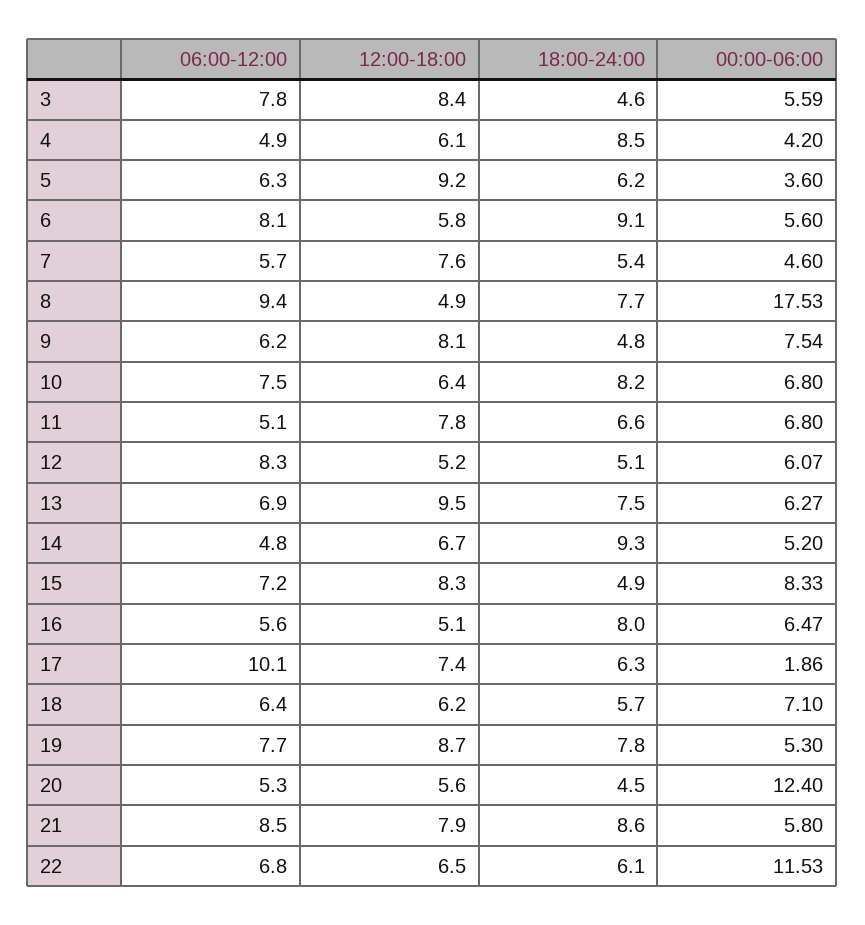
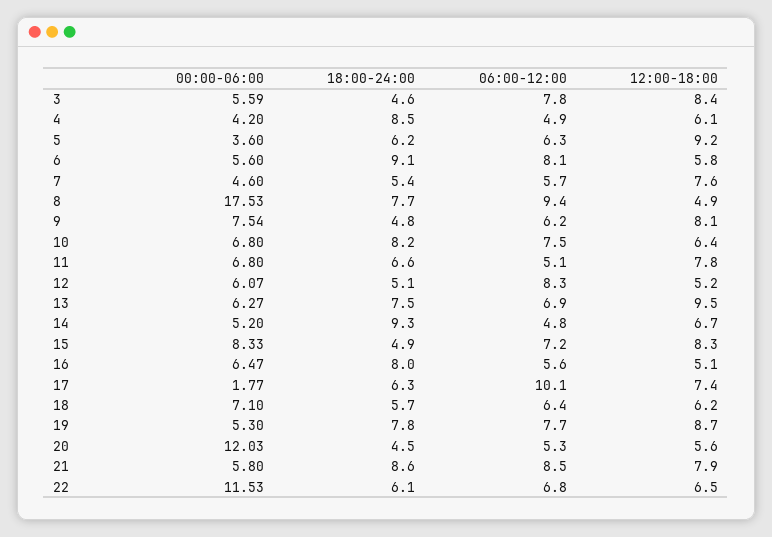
  {
    "06:00-12:00": {
      "3": 7.8,
      "4": 4.9,
      "5": 6.3,
      "6": 8.1,
      "7": 5.7,
      "8": 9.4,
      "9": 6.2,
      "10": 7.5,
      "11": 5.1,
      "12": 8.3,
      "13": 6.9,
      "14": 4.8,
      "15": 7.2,
      "16": 5.6,
      "17": 10.1,
      "18": 6.4,
      "19": 7.7,
      "20": 5.3,
      "21": 8.5,
      "22": 6.8
    },
    "12:00-18:00": {
      "3": 8.4,
      "4": 6.1,
      "5": 9.2,
      "6": 5.8,
      "7": 7.6,
      "8": 4.9,
      "9": 8.1,
      "10": 6.4,
      "11": 7.8,
      "12": 5.2,
      "13": 9.5,
      "14": 6.7,
      "15": 8.3,
      "16": 5.1,
      "17": 7.4,
      "18": 6.2,
      "19": 8.7,
      "20": 5.6,
      "21": 7.9,
      "22": 6.5
    },
    "18:00-24:00": {
      "3": 4.6,
      "4": 8.5,
      "5": 6.2,
      "6": 9.1,
      "7": 5.4,
      "8": 7.7,
      "9": 4.8,
      "10": 8.2,
      "11": 6.6,
      "12": 5.1,
      "13": 7.5,
      "14": 9.3,
      "15": 4.9,
      "16": 8,
      "17": 6.3,
      "18": 5.7,
      "19": 7.8,
      "20": 4.5,
      "21": 8.6,
      "22": 6.1
    },
    "00:00-06:00": {
      "3": 5.59,
      "4": 4.2,
      "5": 3.6,
      "6": 5.6,
      "7": 4.6,
      "8": 17.53,
      "9": 7.54,
      "10": 6.8,
      "11": 6.8,
      "12": 6.07,
      "13": 6.27,
      "14": 5.2,
      "15": 8.33,
      "16": 6.47,
-     "17": 1.86,
+     "17": 1.77,
      "18": 7.1,
      "19": 5.3,
-     "20": 12.4,
+     "20": 12.03,
      "21": 5.8,
      "22": 11.53
    }
  }

